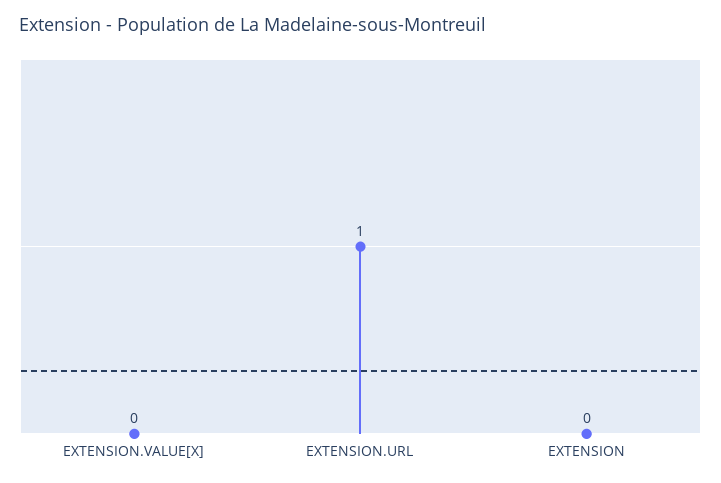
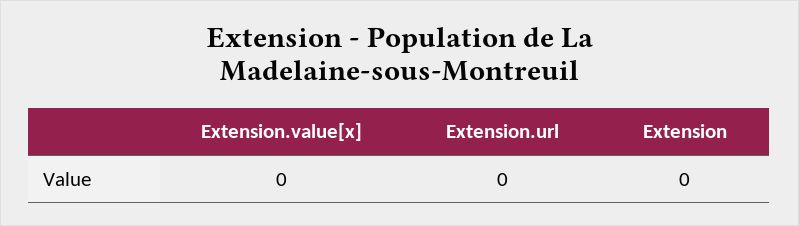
  {
    "EXTENSION.VALUE[X]": 0,
-   "EXTENSION.URL": 1,
+   "EXTENSION.URL": 0,
    "EXTENSION": 0
  }

